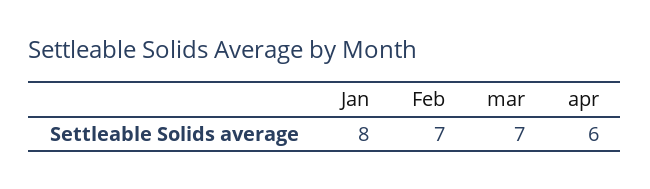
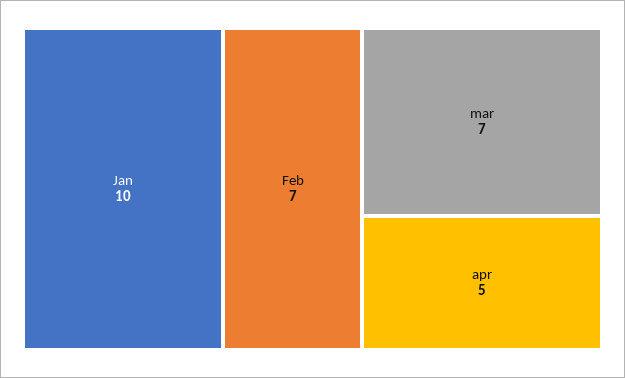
  {
-   "Jan": 8,
+   "Jan": 10,
    "Feb": 7,
    "mar": 7,
-   "apr": 6
+   "apr": 5
  }

